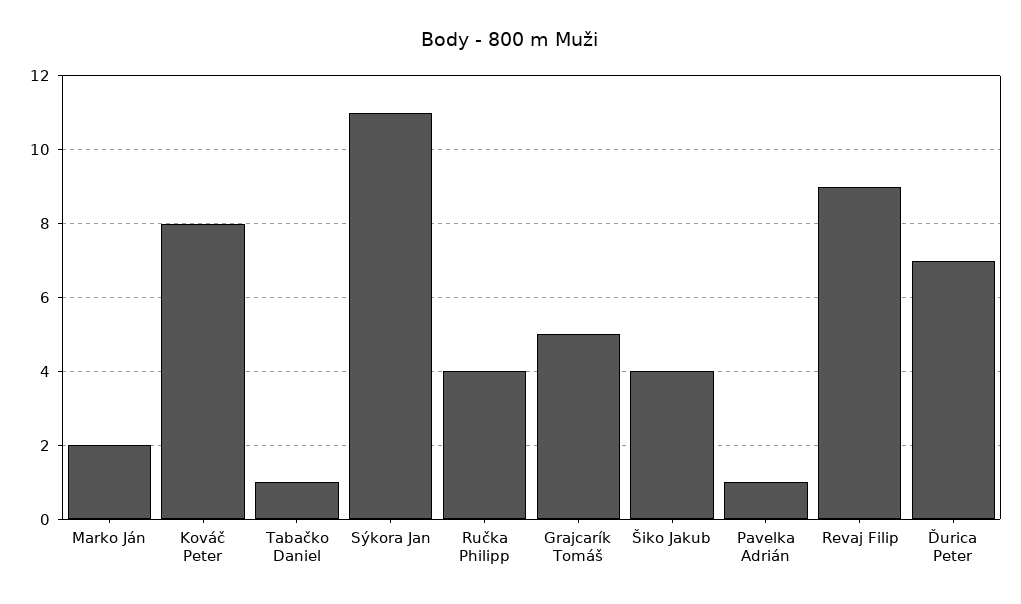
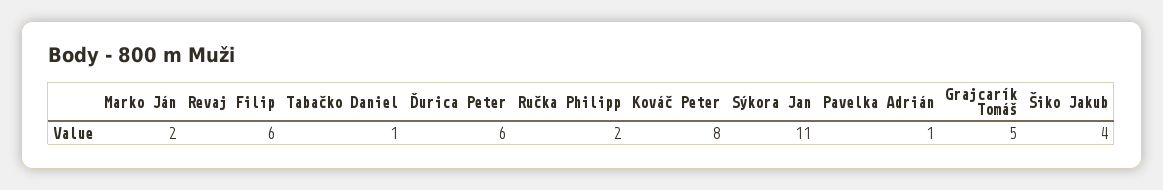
  {
    "Marko Ján": 2,
    "Kováč Peter": 8,
    "Tabačko Daniel": 1,
    "Sýkora Jan": 11,
-   "Ručka Philipp": 4,
+   "Ručka Philipp": 2,
    "Grajcarík Tomáš": 5,
    "Šiko Jakub": 4,
    "Pavelka Adrián": 1,
-   "Revaj Filip": 9,
+   "Revaj Filip": 6,
-   "Ďurica Peter": 7
+   "Ďurica Peter": 6
  }

